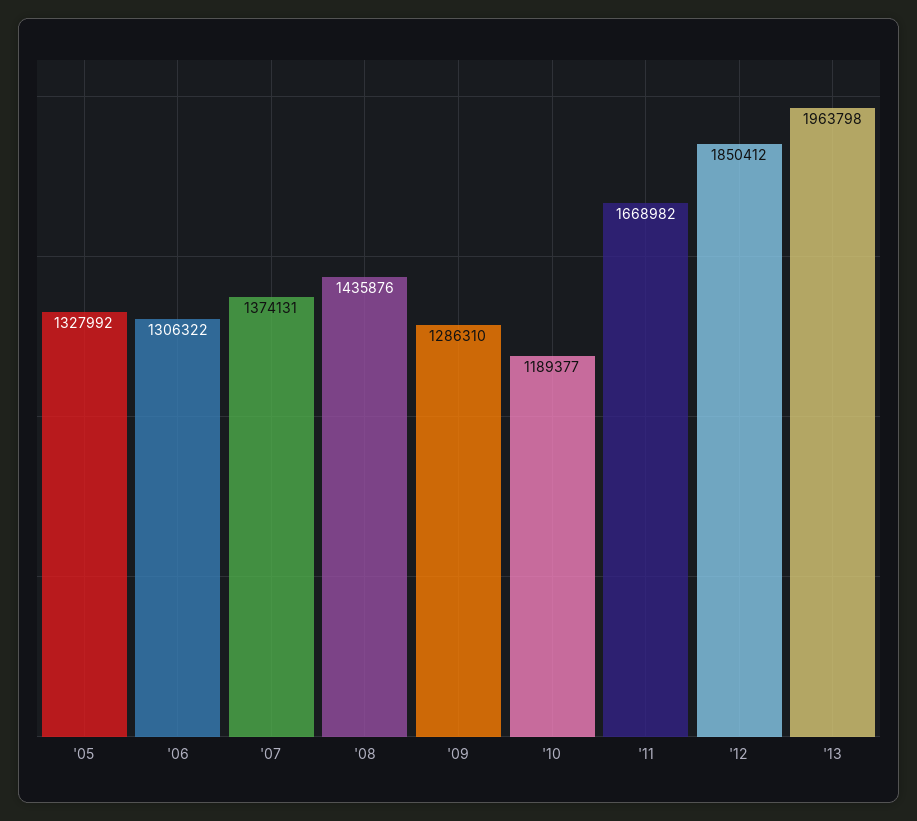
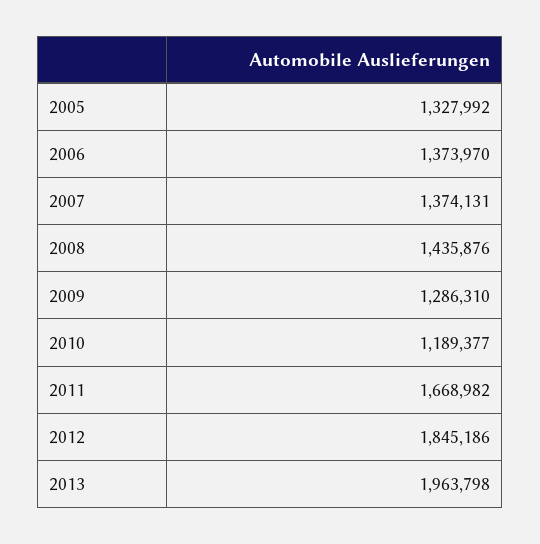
  {
    "'05": 1327992,
-   "'06": 1306322,
+   "'06": 1373970,
    "'07": 1374131,
    "'08": 1435876,
    "'09": 1286310,
    "'10": 1189377,
    "'11": 1668982,
-   "'12": 1850412,
+   "'12": 1845186,
    "'13": 1963798
  }

